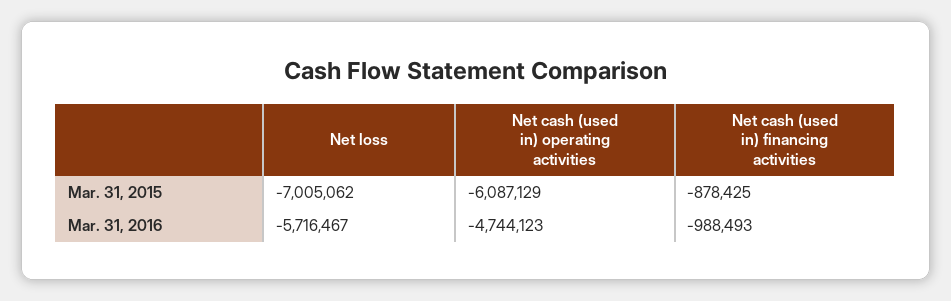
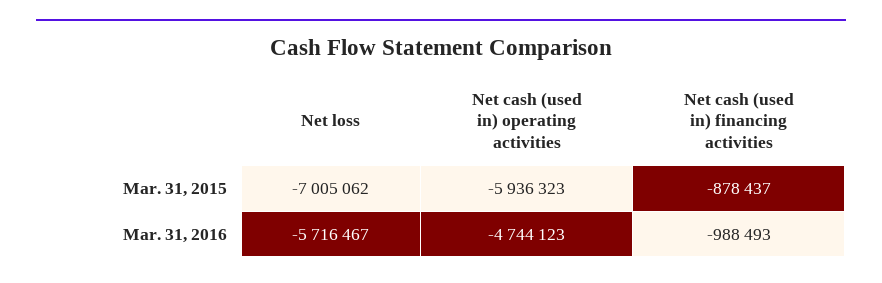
  {
    "Net loss": {
      "Mar. 31, 2015": -7005062,
      "Mar. 31, 2016": -5716467
    },
    "Net cash (used in) operating activities": {
-     "Mar. 31, 2015": -6087129,
+     "Mar. 31, 2015": -5936323,
      "Mar. 31, 2016": -4744123
    },
    "Net cash (used in) financing activities": {
-     "Mar. 31, 2015": -878425,
+     "Mar. 31, 2015": -878437,
      "Mar. 31, 2016": -988493
    }
  }

